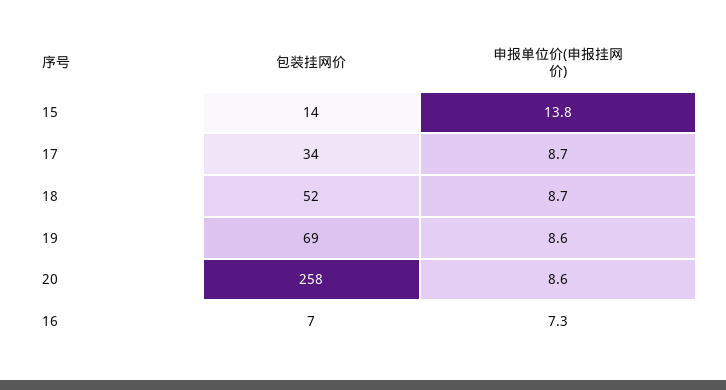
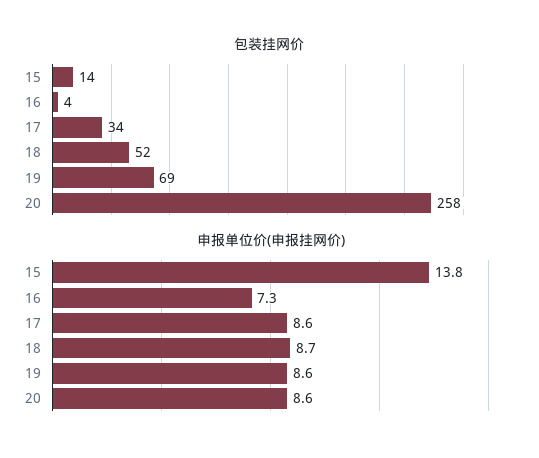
  {
    "包装挂网价": {
      "15": 14,
      "17": 34,
      "18": 52,
      "19": 69,
      "20": 258,
-     "16": 7
+     "16": 4
    },
    "申报单位价(申报挂网价)": {
      "15": 13.8,
-     "17": 8.7,
+     "17": 8.6,
      "18": 8.7,
      "19": 8.6,
      "20": 8.6,
      "16": 7.3
    }
  }

